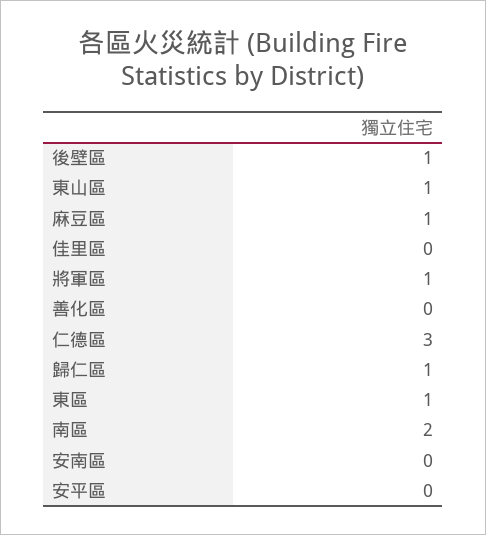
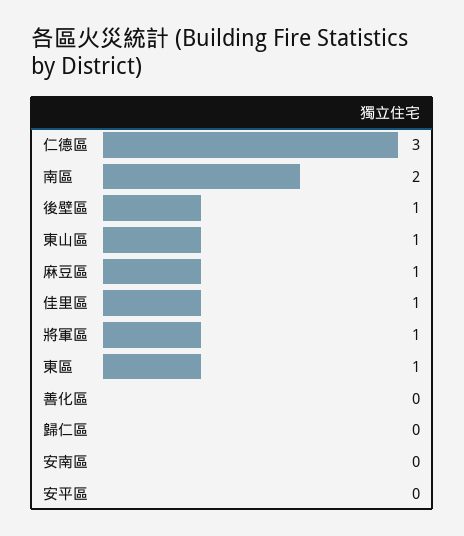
  {
    "後壁區": 1,
    "東山區": 1,
    "麻豆區": 1,
-   "佳里區": 0,
+   "佳里區": 1,
    "將軍區": 1,
    "善化區": 0,
    "仁德區": 3,
-   "歸仁區": 1,
+   "歸仁區": 0,
    "東區": 1,
    "南區": 2,
    "安南區": 0,
    "安平區": 0
  }

